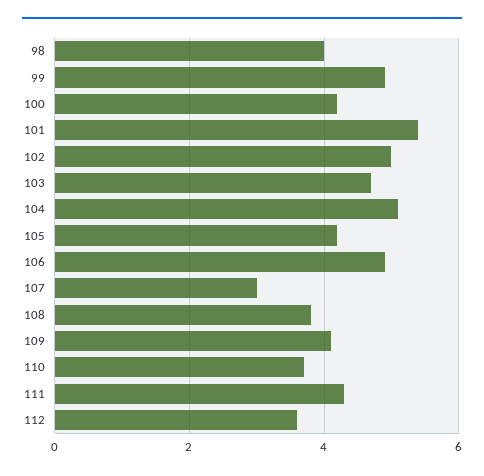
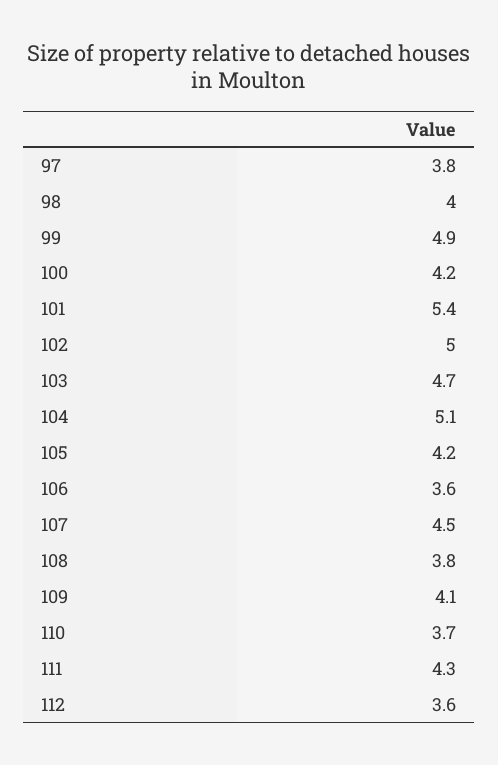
  {
    "98": 4,
    "99": 4.9,
    "100": 4.2,
    "101": 5.4,
    "102": 5,
    "103": 4.7,
    "104": 5.1,
    "105": 4.2,
-   "106": 5,
+   "106": 3.6,
-   "107": 3,
+   "107": 4.5,
    "108": 3.8,
    "109": 4.1,
    "110": 3.7,
    "111": 4.3,
-   "112": 3.6
+   "112": 3.6,
+   "97": 3.8
  }

